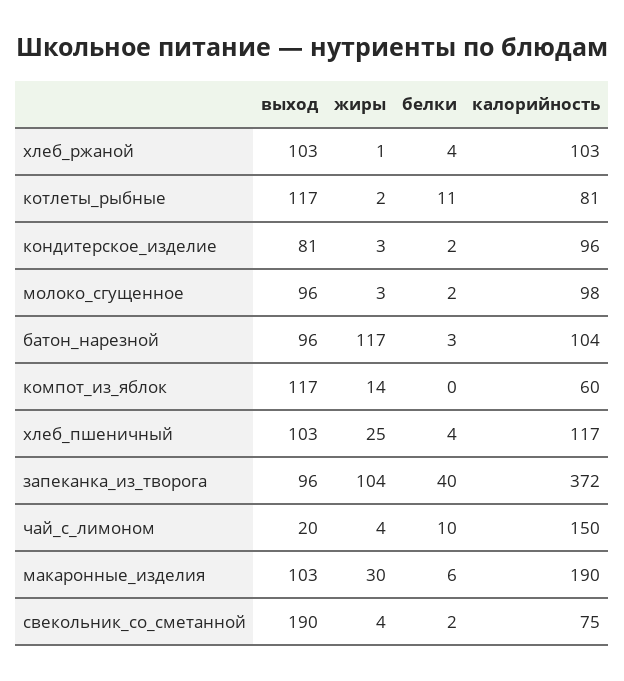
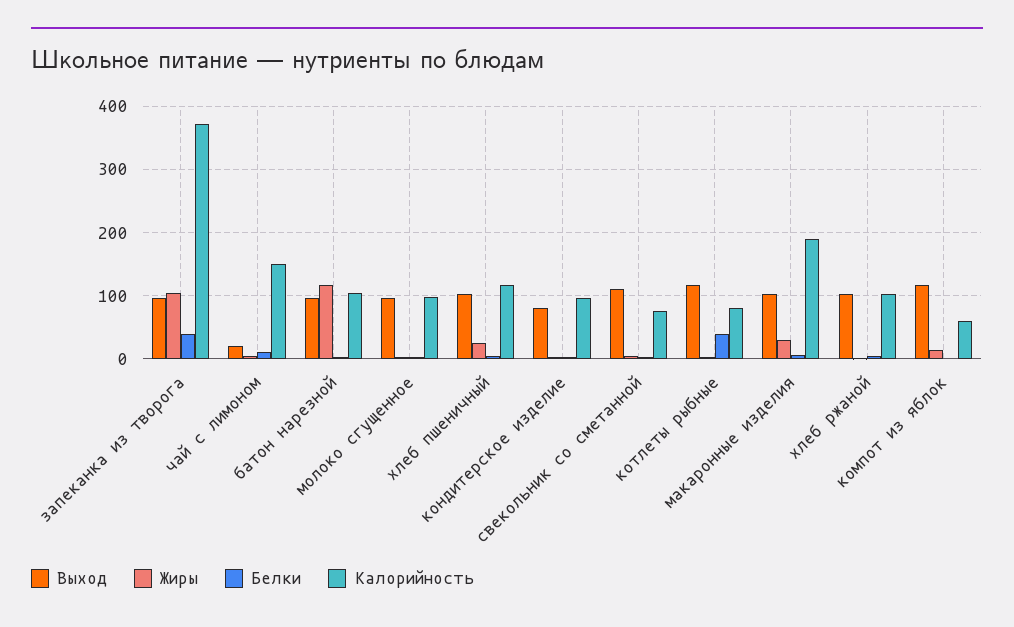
  {
    "выход": {
      "хлеб_ржаной": 103,
      "котлеты_рыбные": 117,
      "кондитерское_изделие": 81,
      "молоко_сгущенное": 96,
      "батон_нарезной": 96,
      "компот_из_яблок": 117,
      "хлеб_пшеничный": 103,
      "запеканка_из_творога": 96,
      "чай_с_лимоном": 20,
      "макаронные_изделия": 103,
-     "свекольник_со_сметанной": 190
+     "свекольник_со_сметанной": 110
    },
    "жиры": {
      "хлеб_ржаной": 1,
      "котлеты_рыбные": 2,
      "кондитерское_изделие": 3,
      "молоко_сгущенное": 3,
      "батон_нарезной": 117,
      "компот_из_яблок": 14,
      "хлеб_пшеничный": 25,
      "запеканка_из_творога": 104,
      "чай_с_лимоном": 4,
      "макаронные_изделия": 30,
      "свекольник_со_сметанной": 4
    },
    "белки": {
      "хлеб_ржаной": 4,
-     "котлеты_рыбные": 11,
+     "котлеты_рыбные": 40,
      "кондитерское_изделие": 2,
      "молоко_сгущенное": 2,
      "батон_нарезной": 3,
      "компот_из_яблок": 0,
      "хлеб_пшеничный": 4,
      "запеканка_из_творога": 40,
      "чай_с_лимоном": 10,
      "макаронные_изделия": 6,
      "свекольник_со_сметанной": 2
    },
    "калорийность": {
      "хлеб_ржаной": 103,
      "котлеты_рыбные": 81,
      "кондитерское_изделие": 96,
      "молоко_сгущенное": 98,
      "батон_нарезной": 104,
      "компот_из_яблок": 60,
      "хлеб_пшеничный": 117,
      "запеканка_из_творога": 372,
      "чай_с_лимоном": 150,
      "макаронные_изделия": 190,
      "свекольник_со_сметанной": 75
    }
  }

